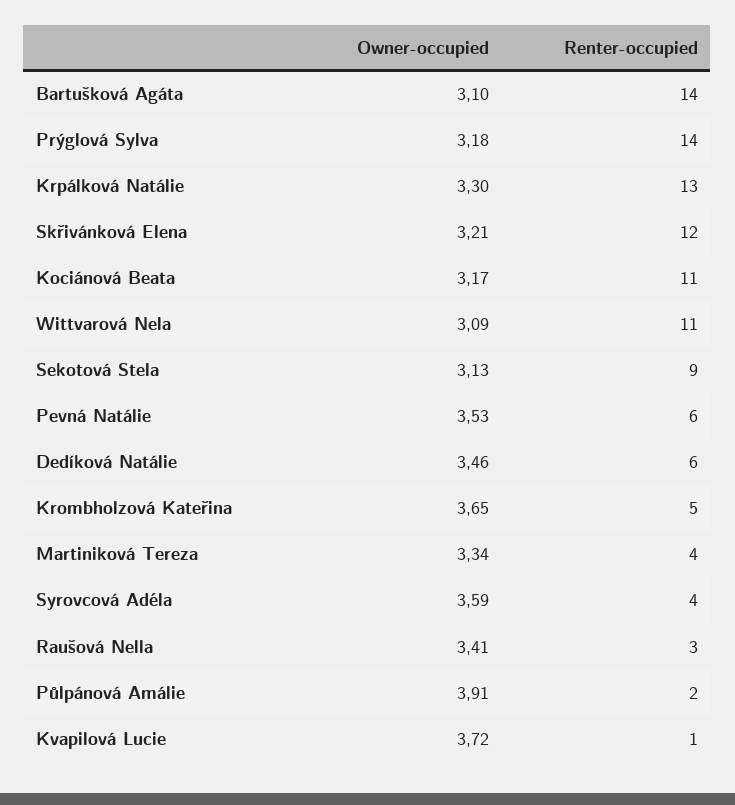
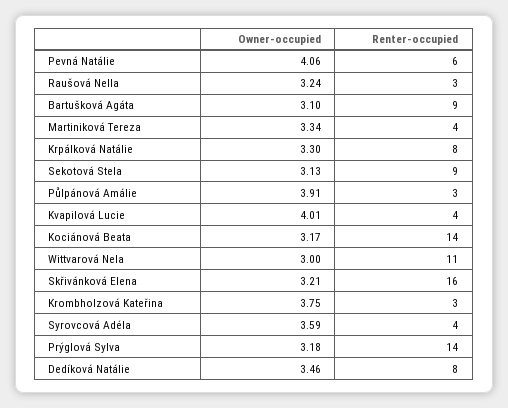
  {
    "Owner-occupied": {
      "Bartušková Agáta": 3.1,
      "Prýglová Sylva": 3.18,
      "Krpálková Natálie": 3.3,
      "Skřivánková Elena": 3.21,
      "Kociánová Beata": 3.17,
-     "Wittvarová Nela": 3.09,
+     "Wittvarová Nela": 3,
      "Sekotová Stela": 3.13,
-     "Pevná Natálie": 3.53,
+     "Pevná Natálie": 4.06,
      "Dedíková Natálie": 3.46,
-     "Krombholzová Kateřina": 3.65,
+     "Krombholzová Kateřina": 3.75,
      "Martiniková Tereza": 3.34,
      "Syrovcová Adéla": 3.59,
-     "Raušová Nella": 3.41,
+     "Raušová Nella": 3.24,
      "Půlpánová Amálie": 3.91,
-     "Kvapilová Lucie": 3.72
+     "Kvapilová Lucie": 4.01
    },
    "Renter-occupied": {
-     "Bartušková Agáta": 14,
+     "Bartušková Agáta": 9,
      "Prýglová Sylva": 14,
-     "Krpálková Natálie": 13,
+     "Krpálková Natálie": 8,
-     "Skřivánková Elena": 12,
+     "Skřivánková Elena": 16,
-     "Kociánová Beata": 11,
+     "Kociánová Beata": 14,
      "Wittvarová Nela": 11,
      "Sekotová Stela": 9,
      "Pevná Natálie": 6,
-     "Dedíková Natálie": 6,
+     "Dedíková Natálie": 8,
-     "Krombholzová Kateřina": 5,
+     "Krombholzová Kateřina": 3,
      "Martiniková Tereza": 4,
      "Syrovcová Adéla": 4,
      "Raušová Nella": 3,
-     "Půlpánová Amálie": 2,
+     "Půlpánová Amálie": 3,
-     "Kvapilová Lucie": 1
+     "Kvapilová Lucie": 4
    }
  }

